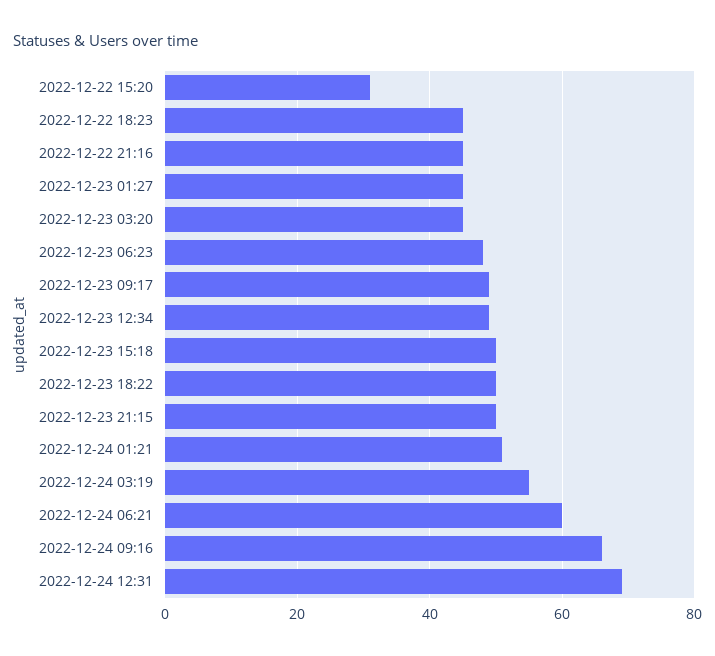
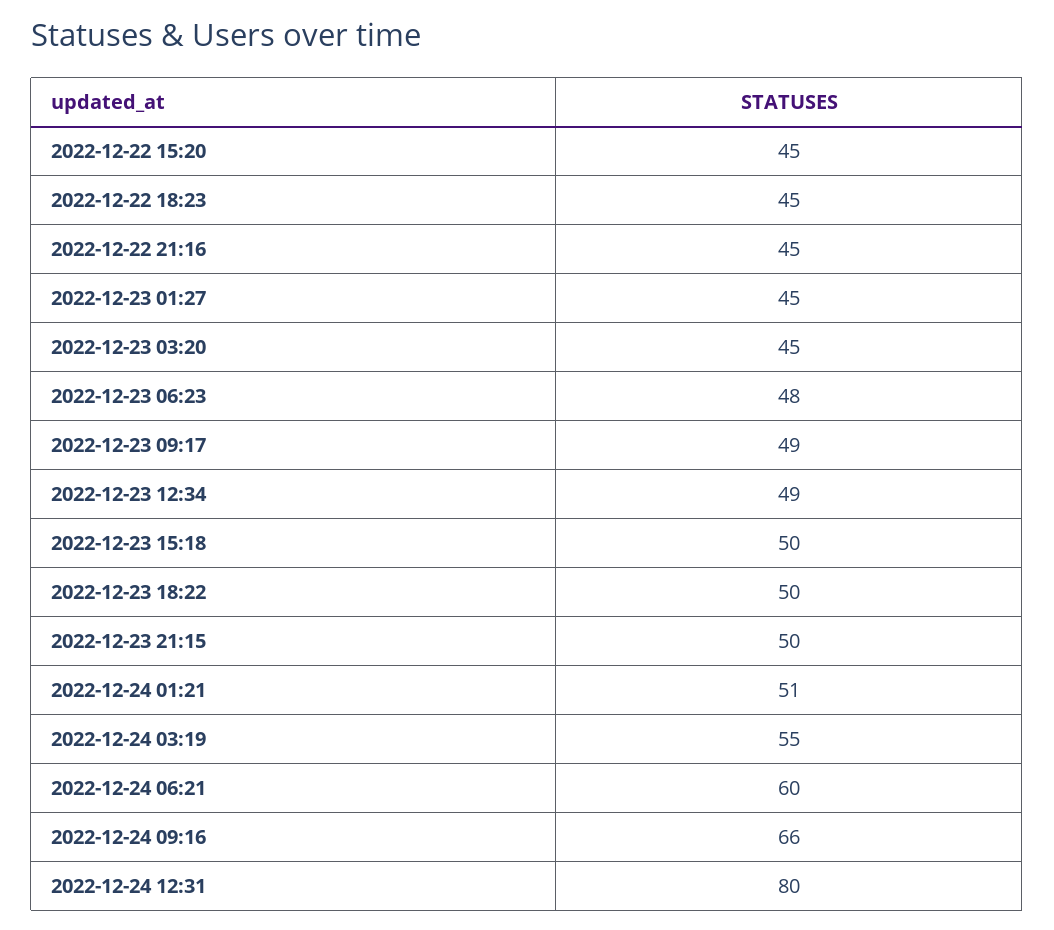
  {
-   "2022-12-22 15:20": 30,
+   "2022-12-22 15:20": 45,
    "2022-12-22 18:23": 45,
    "2022-12-22 21:16": 45,
    "2022-12-23 01:27": 45,
    "2022-12-23 03:20": 45,
    "2022-12-23 06:23": 48,
    "2022-12-23 09:17": 49,
    "2022-12-23 12:34": 49,
    "2022-12-23 15:18": 50,
    "2022-12-23 18:22": 50,
    "2022-12-23 21:15": 50,
    "2022-12-24 01:21": 51,
    "2022-12-24 03:19": 55,
    "2022-12-24 06:21": 60,
    "2022-12-24 09:16": 66,
-   "2022-12-24 12:31": 70
+   "2022-12-24 12:31": 80
  }

